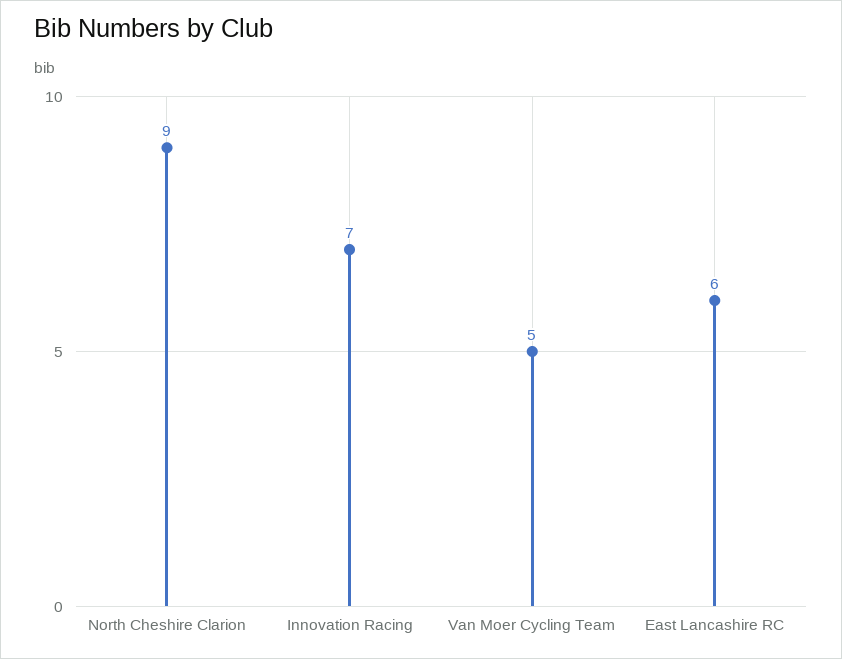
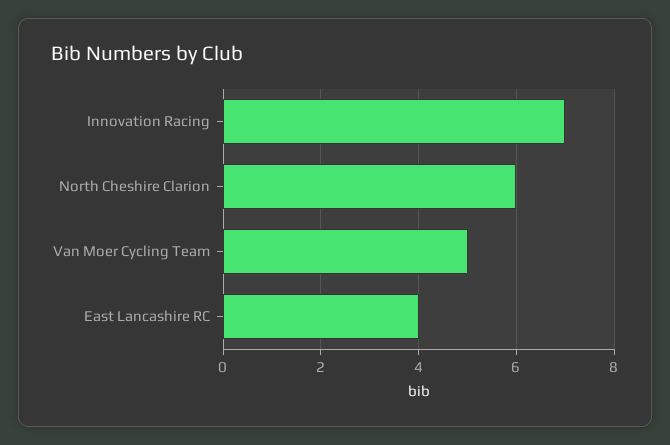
  {
-   "North Cheshire Clarion": 9,
+   "North Cheshire Clarion": 6,
    "Innovation Racing": 7,
    "Van Moer Cycling Team": 5,
-   "East Lancashire RC": 6
+   "East Lancashire RC": 4
  }

